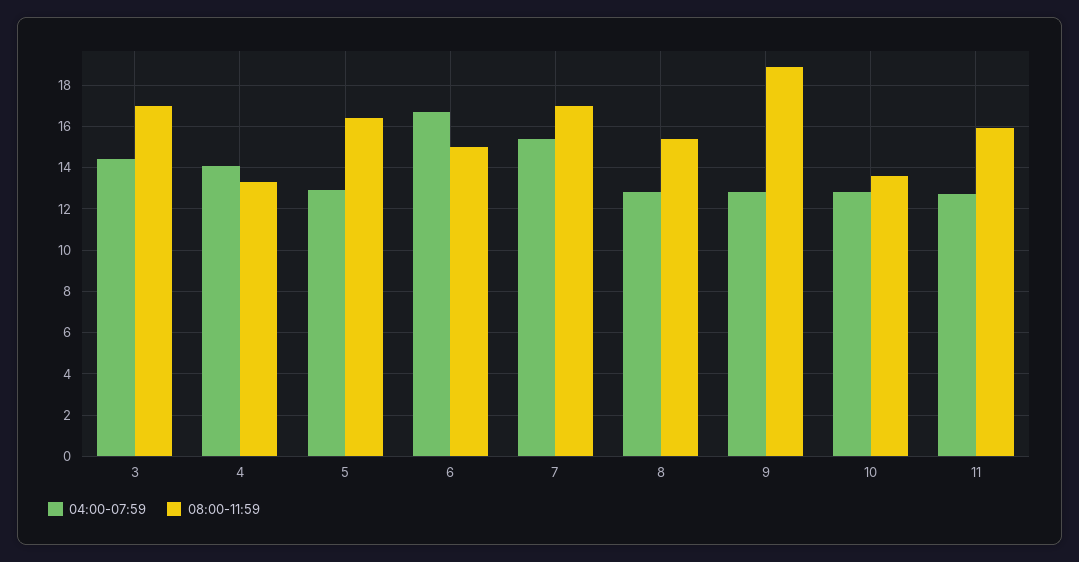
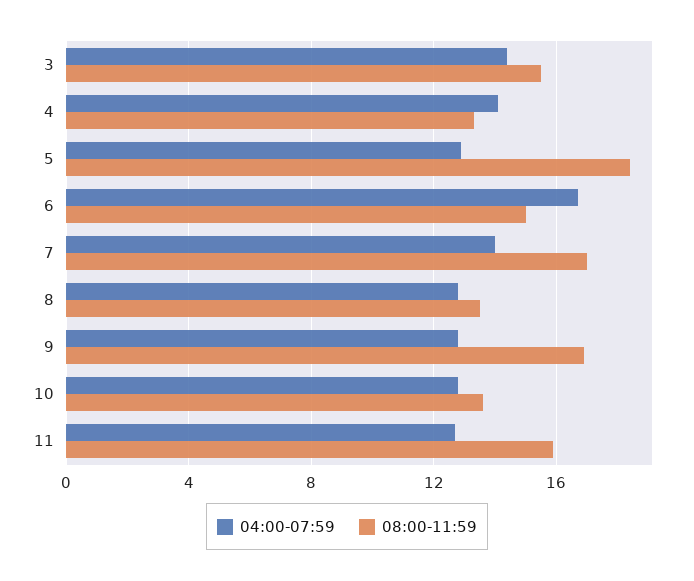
  {
    "04:00-07:59": {
      "3": 14.5,
      "4": 14,
      "5": 13,
      "6": 16.5,
-     "7": 15.5,
+     "7": 14,
      "8": 13,
      "9": 13,
      "10": 13,
      "11": 12.5
    },
    "08:00-11:59": {
-     "3": 17,
+     "3": 15.5,
      "4": 13.5,
-     "5": 16.5,
+     "5": 18.5,
      "6": 15,
      "7": 17,
-     "8": 15.5,
+     "8": 13.5,
-     "9": 19,
+     "9": 17,
      "10": 13.5,
      "11": 16
    }
  }

